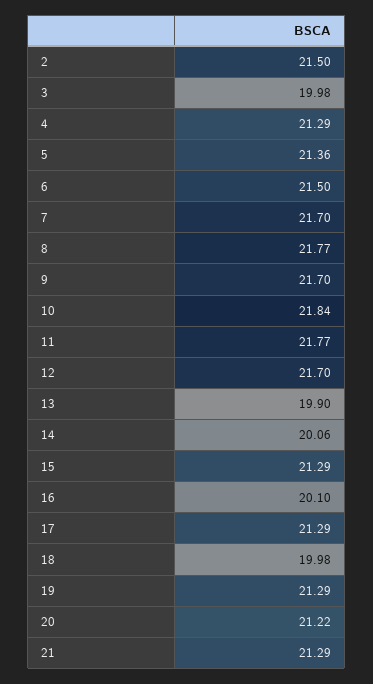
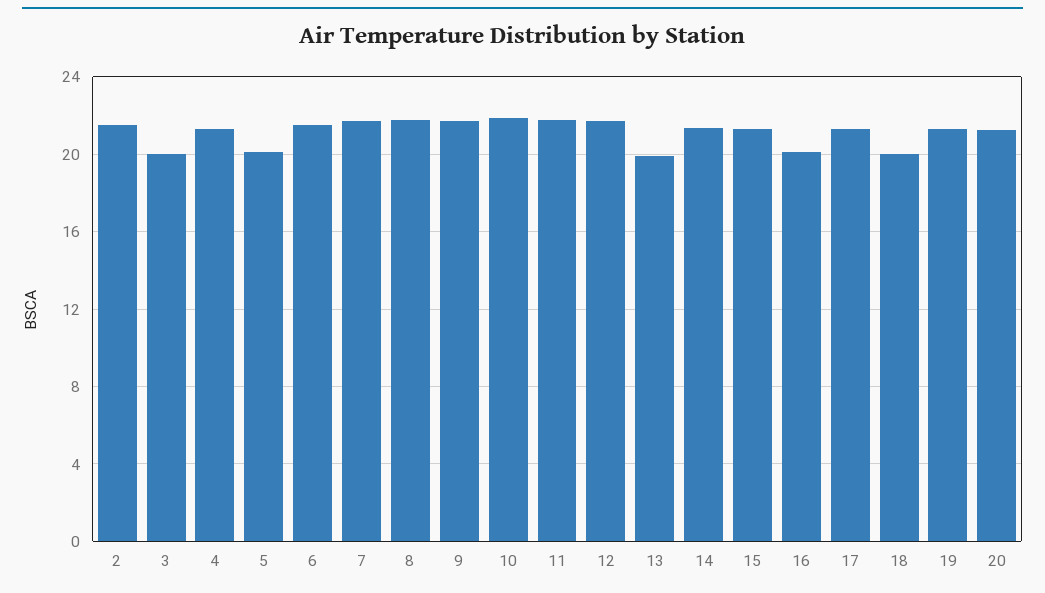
  {
    "2": 21.5,
    "3": 19.98,
    "4": 21.29,
-   "5": 21.36,
+   "5": 20,
    "6": 21.5,
    "7": 21.7,
    "8": 21.77,
    "9": 21.7,
    "10": 21.84,
    "11": 21.77,
    "12": 21.7,
    "13": 19.9,
-   "14": 20.06,
+   "14": 21.5,
    "15": 21.29,
    "16": 20.1,
    "17": 21.29,
    "18": 19.98,
    "19": 21.29,
-   "20": 21.22,
+   "20": 21.22
-   "21": 21.29
  }

